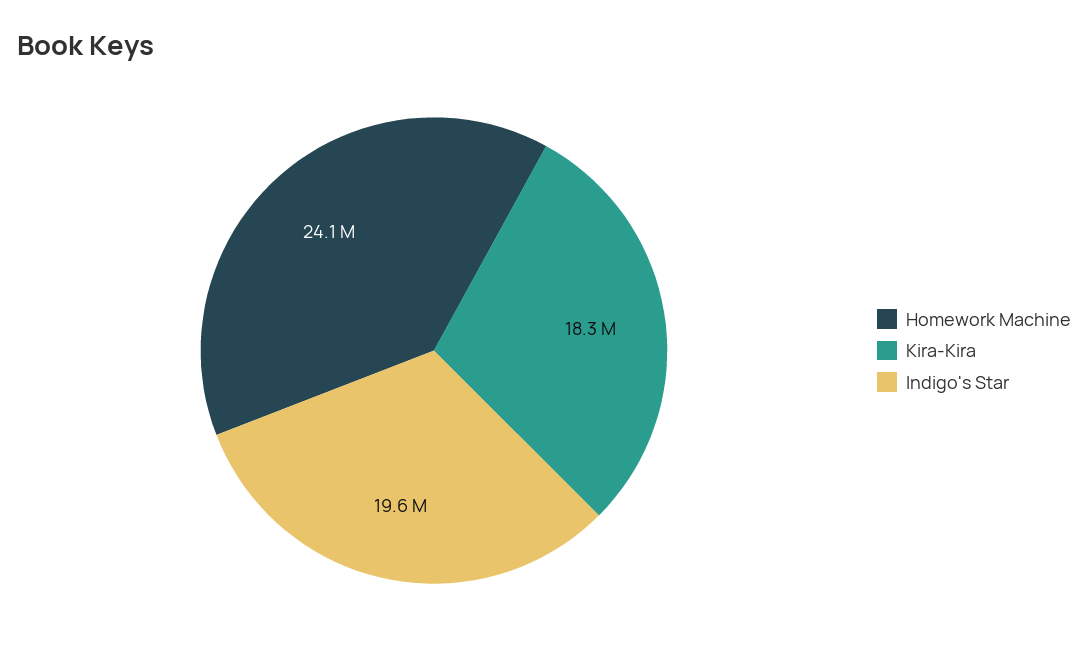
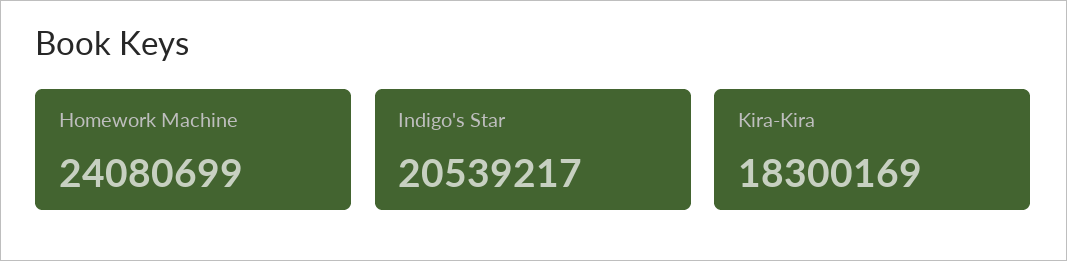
  {
    "Homework Machine": 24080699,
    "Kira-Kira": 18300169,
-   "Indigo's Star": 19600000
+   "Indigo's Star": 20539217
  }

